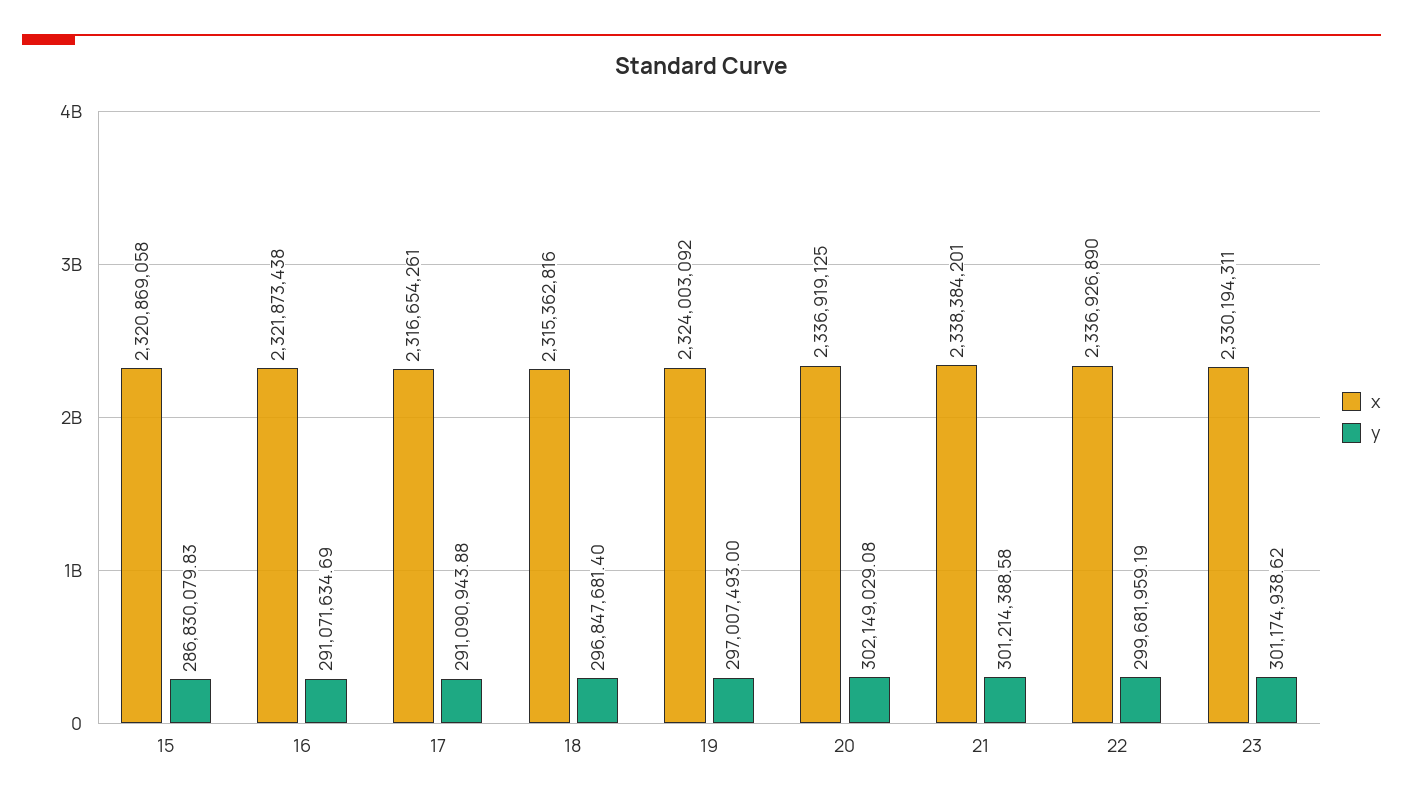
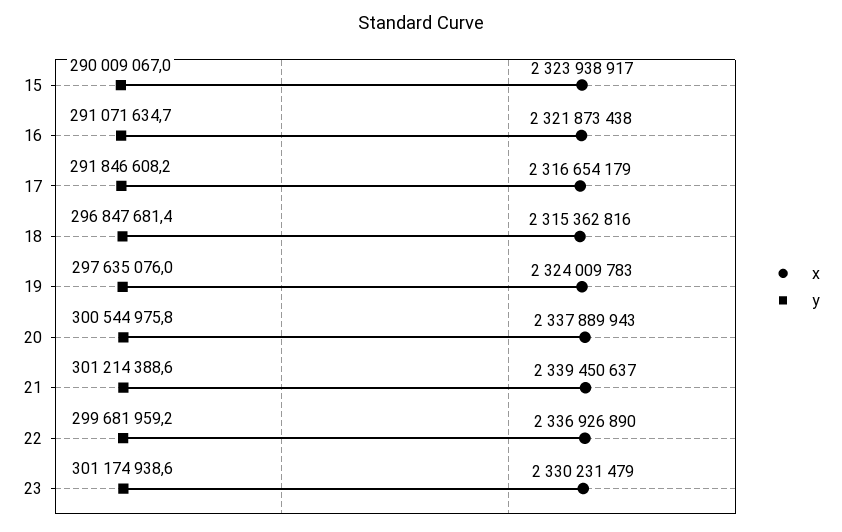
  {
    "x": {
-     "15": 2320869058,
+     "15": 2323938917,
      "16": 2321873438,
-     "17": 2316654261,
+     "17": 2316654179,
      "18": 2315362816,
-     "19": 2324003092,
+     "19": 2324009783,
-     "20": 2336919125,
+     "20": 2337889943,
-     "21": 2338384201,
+     "21": 2339450637,
      "22": 2336926890,
-     "23": 2330194311
+     "23": 2330231479
    },
    "y": {
-     "15": 286830079.83,
+     "15": 290009067,
      "16": 291071634.69,
-     "17": 291090943.88,
+     "17": 291846608.2,
      "18": 296847681.4,
-     "19": 297007493,
+     "19": 297635076,
-     "20": 302149029.08,
+     "20": 300544975.8,
      "21": 301214388.58,
      "22": 299681959.19,
      "23": 301174938.62
    }
  }

